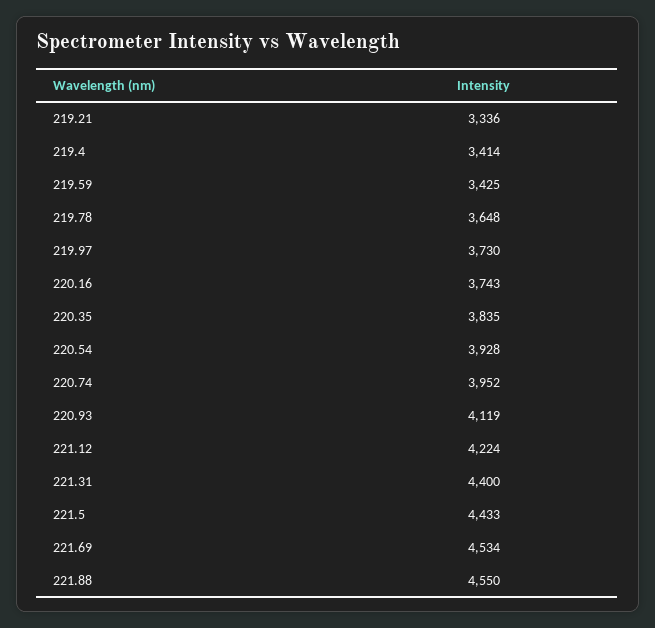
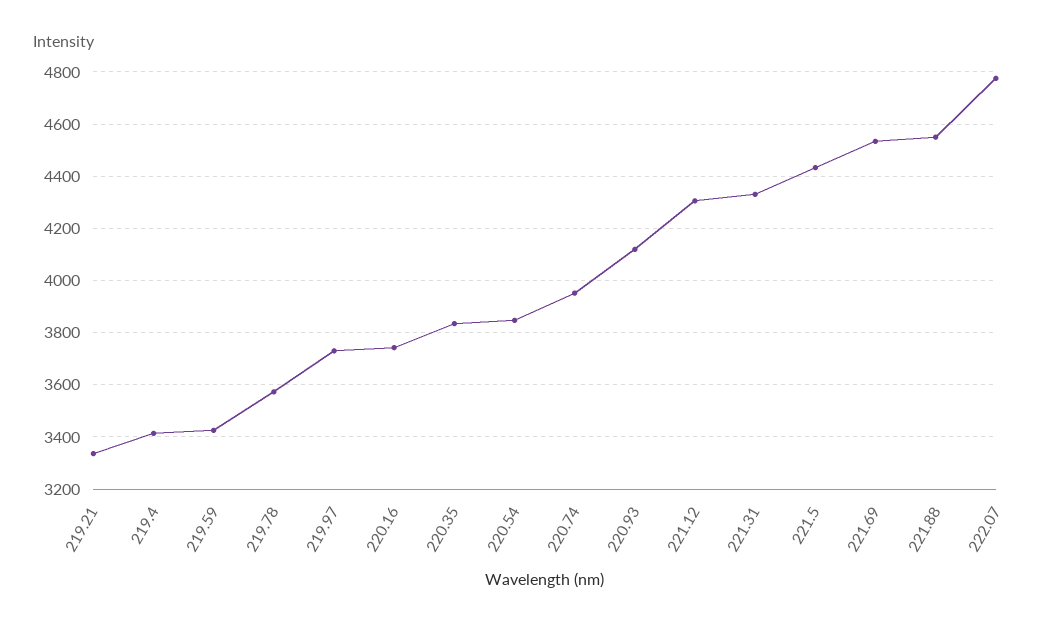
  {
    "219.21": 3336,
    "219.4": 3414,
    "219.59": 3425,
-   "219.78": 3648,
+   "219.78": 3575,
    "219.97": 3730,
    "220.16": 3743,
    "220.35": 3835,
-   "220.54": 3928,
+   "220.54": 3850,
    "220.74": 3952,
    "220.93": 4119,
-   "221.12": 4224,
+   "221.12": 4300,
-   "221.31": 4400,
+   "221.31": 4325,
    "221.5": 4433,
    "221.69": 4534,
-   "221.88": 4550
+   "221.88": 4550,
+   "222.07": 4775
  }

